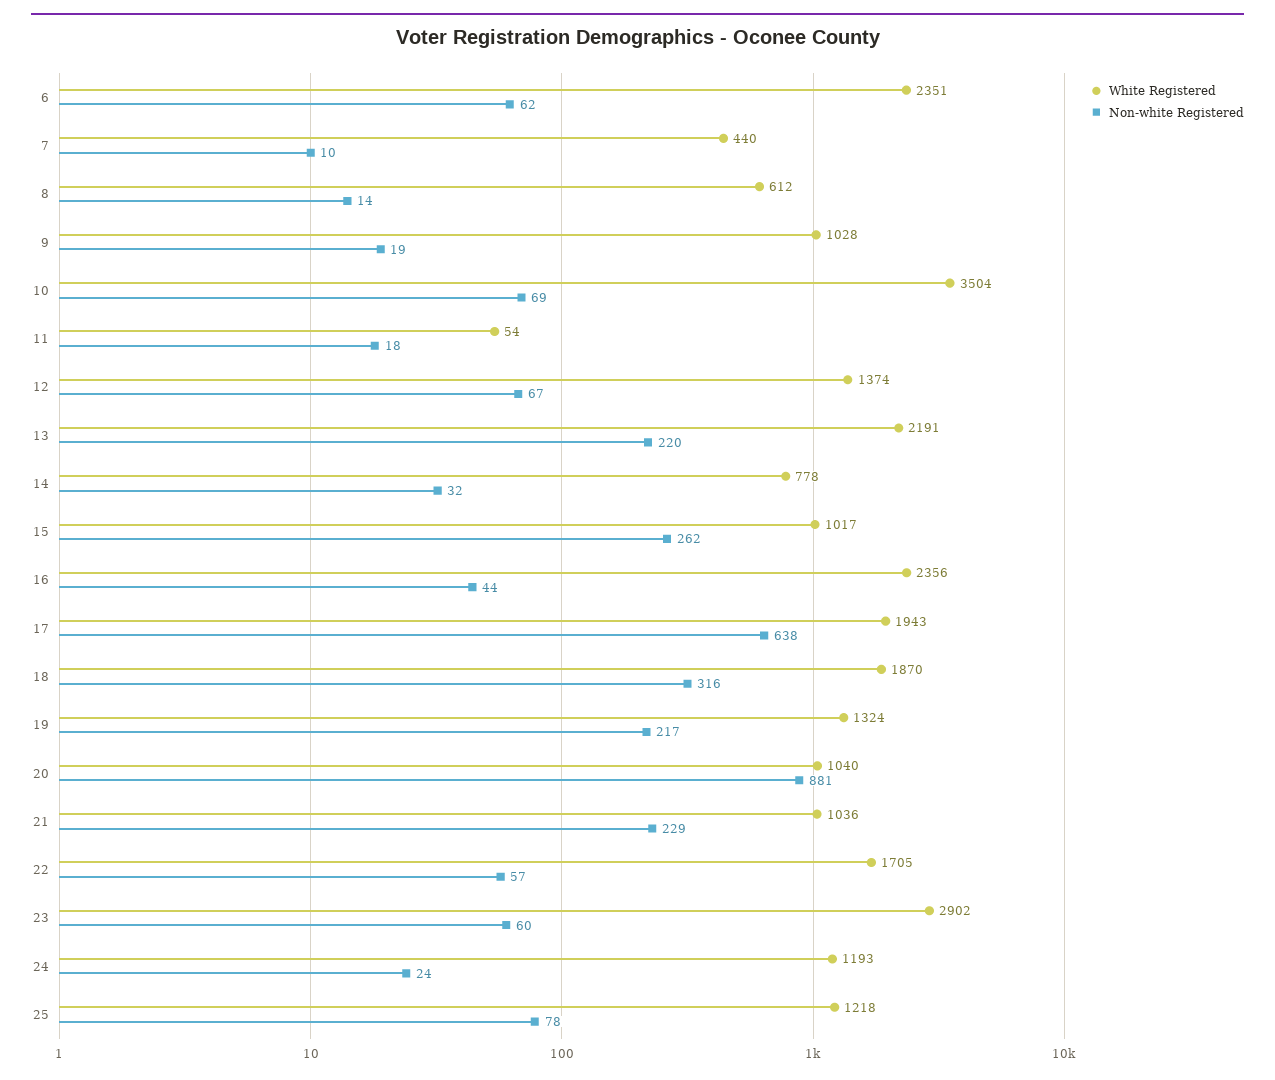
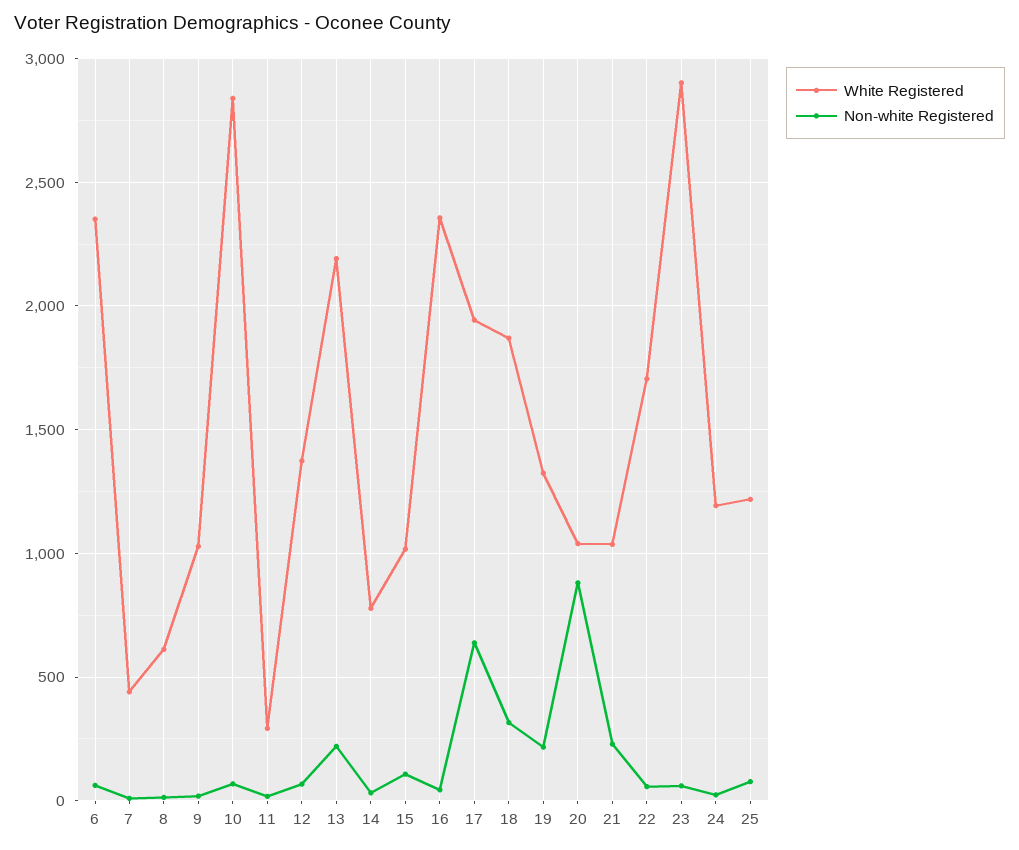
  {
    "White Registered": {
      "6": 2351,
      "7": 440,
      "8": 612,
      "9": 1028,
-     "10": 3504,
+     "10": 2850,
-     "11": 54,
+     "11": 300,
      "12": 1374,
      "13": 2191,
      "14": 778,
      "15": 1017,
      "16": 2356,
      "17": 1943,
      "18": 1870,
      "19": 1324,
      "20": 1040,
      "21": 1036,
      "22": 1705,
      "23": 2902,
      "24": 1193,
      "25": 1218
    },
    "Non-white Registered": {
      "6": 62,
      "7": 10,
      "8": 14,
      "9": 19,
      "10": 69,
      "11": 18,
      "12": 67,
      "13": 220,
      "14": 32,
-     "15": 262,
+     "15": 100,
      "16": 44,
      "17": 638,
      "18": 316,
      "19": 217,
      "20": 881,
      "21": 229,
      "22": 57,
      "23": 60,
      "24": 24,
      "25": 78
    }
  }

